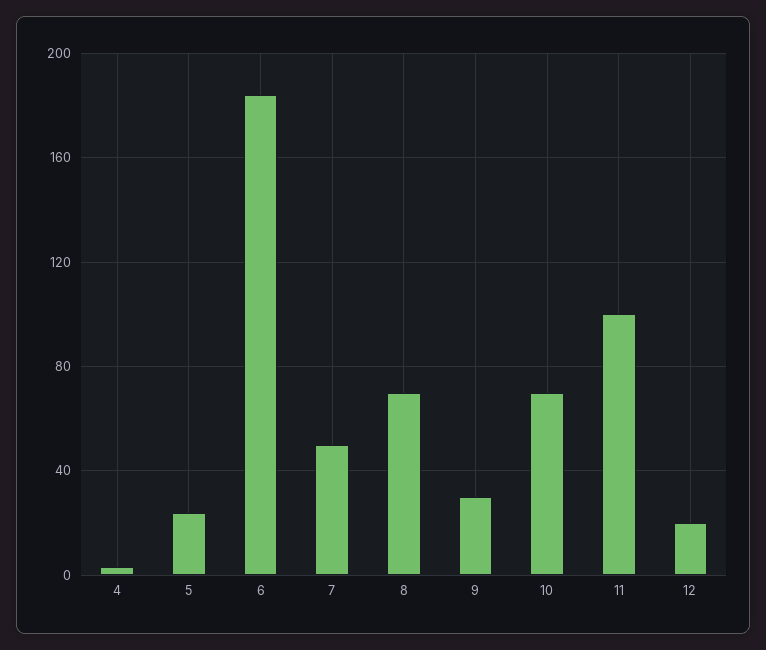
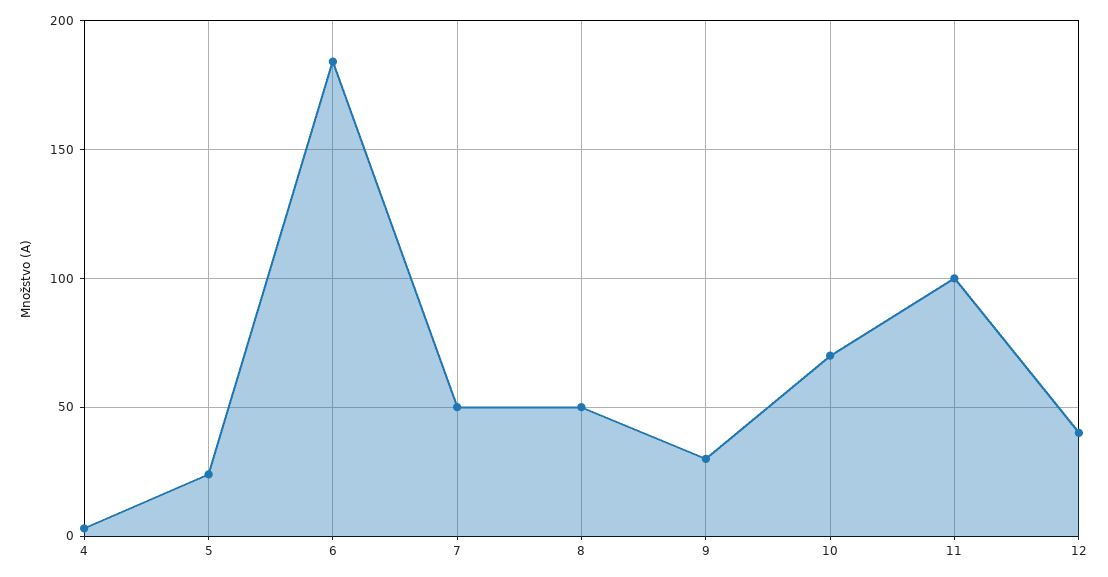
  {
    "4": 5,
    "5": 25,
    "6": 185,
    "7": 50,
-   "8": 70,
+   "8": 50,
    "9": 30,
    "10": 70,
    "11": 100,
-   "12": 20
+   "12": 40
  }

